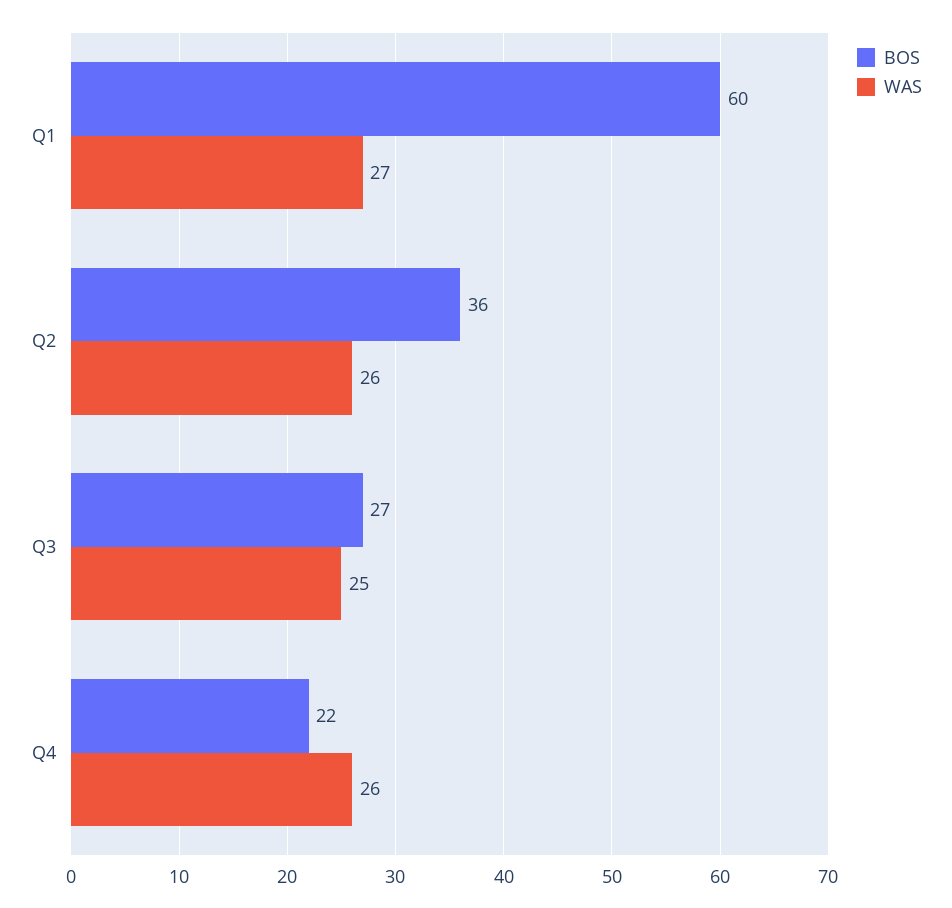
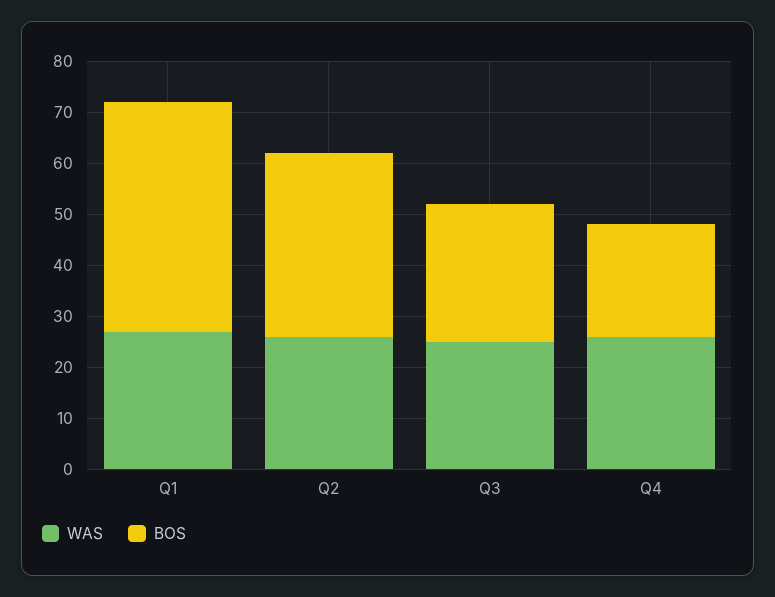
  {
    "BOS": {
-     "Q1": 60,
+     "Q1": 45,
      "Q2": 36,
      "Q3": 27,
      "Q4": 22
    },
    "WAS": {
      "Q1": 27,
      "Q2": 26,
      "Q3": 25,
      "Q4": 26
    }
  }

